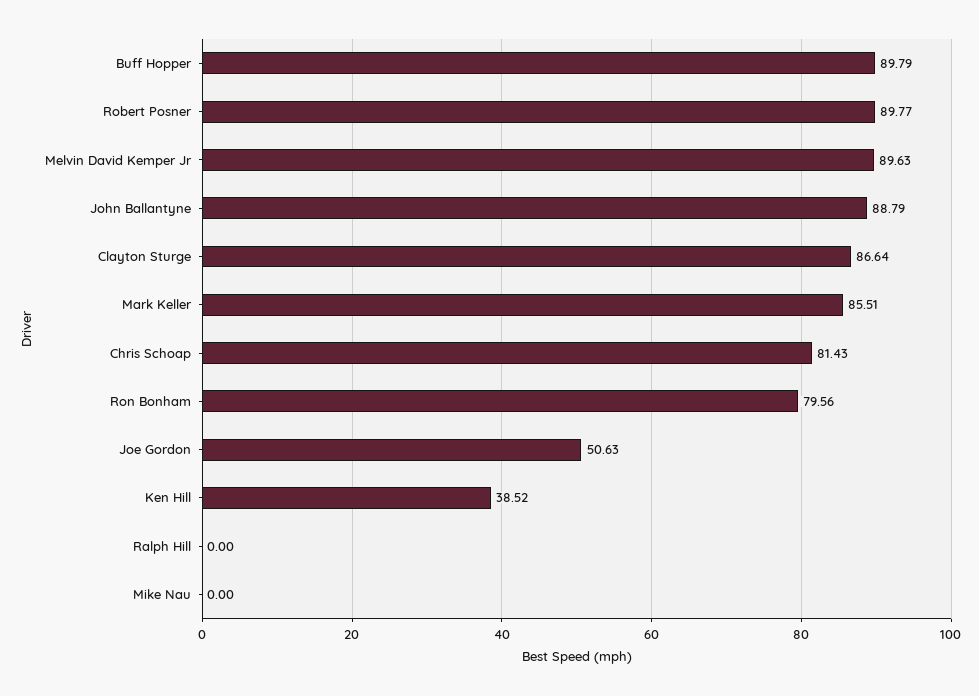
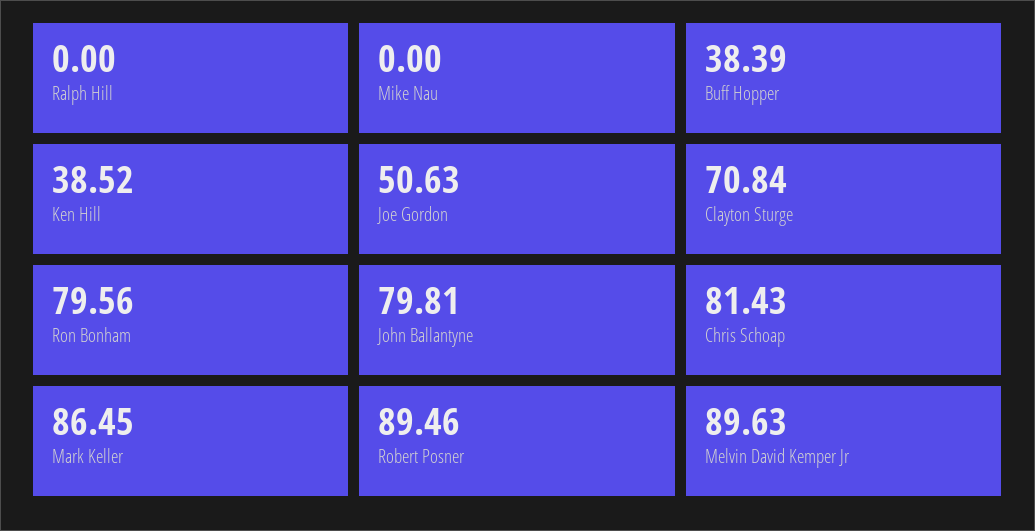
  {
-   "Buff Hopper": 89.79,
+   "Buff Hopper": 38.39,
-   "Robert Posner": 89.77,
+   "Robert Posner": 89.46,
    "Melvin David Kemper Jr": 89.63,
-   "John Ballantyne": 88.79,
+   "John Ballantyne": 79.81,
-   "Clayton Sturge": 86.64,
+   "Clayton Sturge": 70.84,
-   "Mark Keller": 85.51,
+   "Mark Keller": 86.45,
    "Chris Schoap": 81.43,
    "Ron Bonham": 79.56,
    "Joe Gordon": 50.63,
    "Ken Hill": 38.52,
    "Ralph Hill": 0,
    "Mike Nau": 0
  }

